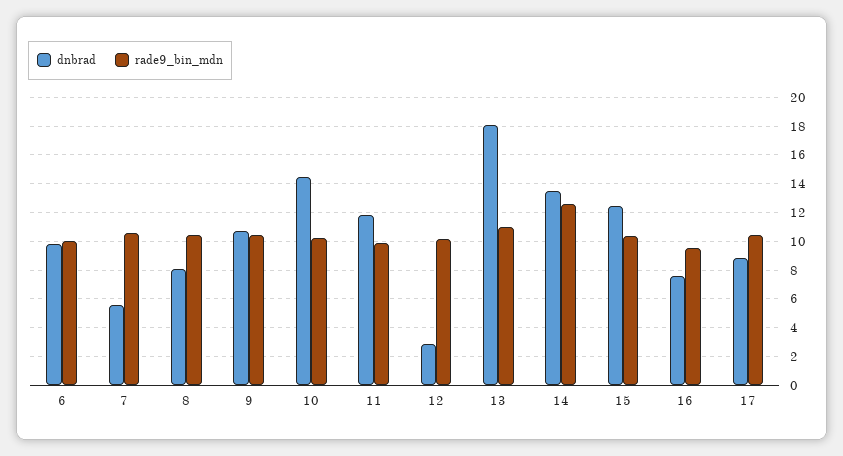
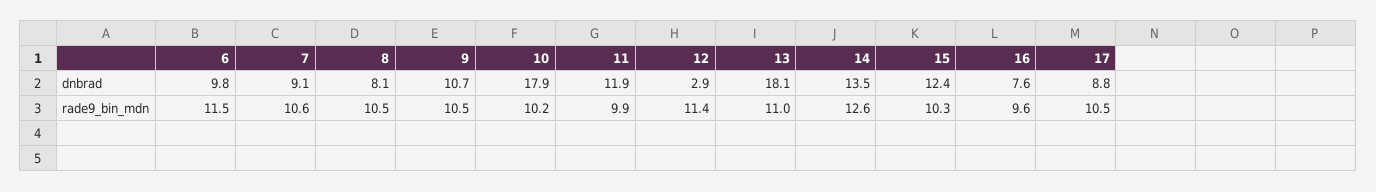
  {
    "dnbrad": {
      "6": 9.8,
-     "7": 5.5,
+     "7": 9.1,
      "8": 8.1,
      "9": 10.7,
-     "10": 14.5,
+     "10": 17.9,
      "11": 11.9,
      "12": 2.9,
      "13": 18.1,
      "14": 13.5,
      "15": 12.4,
      "16": 7.6,
      "17": 8.8
    },
    "rade9_bin_mdn": {
-     "6": 10,
+     "6": 11.5,
      "7": 10.6,
      "8": 10.5,
      "9": 10.5,
      "10": 10.2,
      "11": 9.9,
-     "12": 10,
+     "12": 11.4,
      "13": 11,
      "14": 12.6,
      "15": 10.3,
      "16": 9.6,
      "17": 10.5
    }
  }

